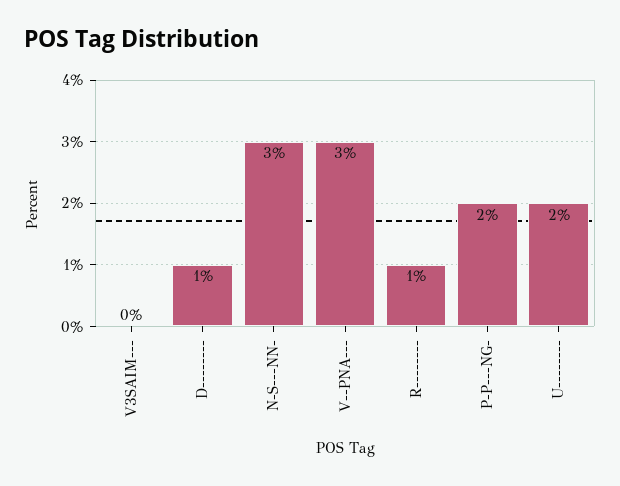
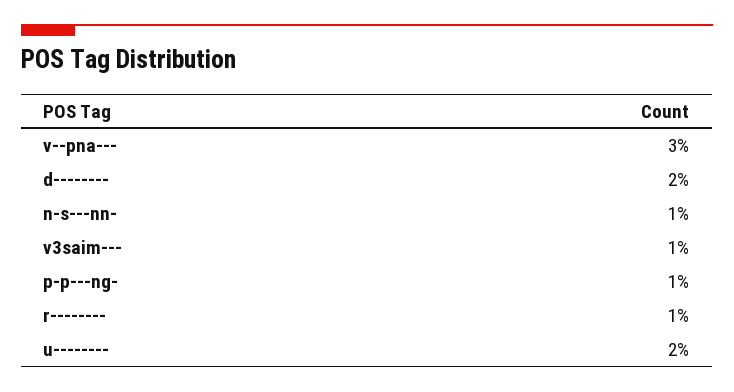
  {
-   "V3SAIM---": 0,
+   "V3SAIM---": 1,
-   "D--------": 1,
+   "D--------": 2,
-   "N-S---NN-": 3,
+   "N-S---NN-": 1,
    "V--PNA---": 3,
    "R--------": 1,
-   "P-P---NG-": 2,
+   "P-P---NG-": 1,
    "U--------": 2
  }

